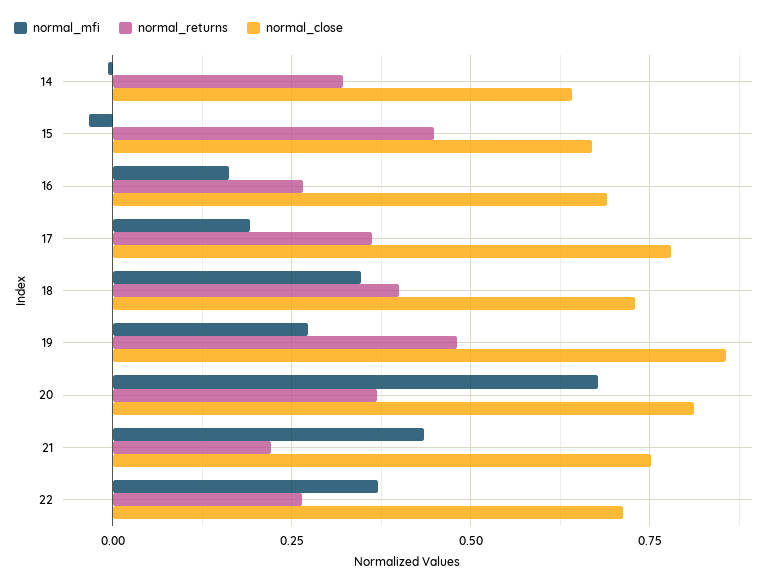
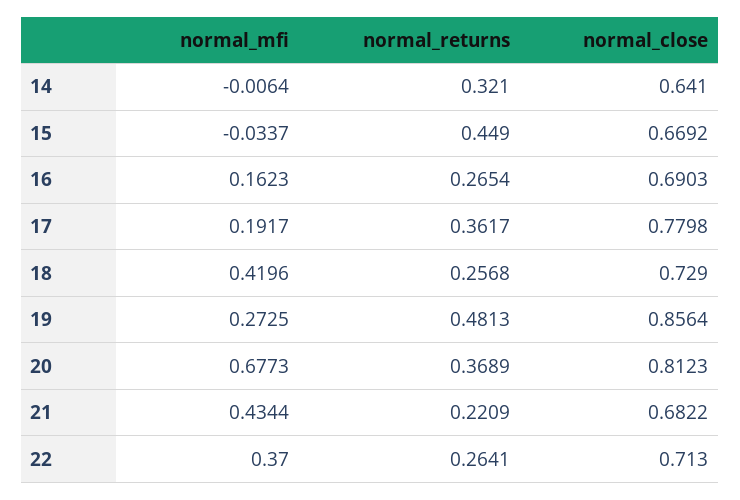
  {
    "normal_mfi": {
      "14": -0.0064,
      "15": -0.0337,
      "16": 0.1623,
      "17": 0.1917,
-     "18": 0.35,
+     "18": 0.4196,
      "19": 0.2725,
      "20": 0.6773,
      "21": 0.4344,
      "22": 0.37
    },
    "normal_returns": {
      "14": 0.321,
      "15": 0.449,
      "16": 0.2654,
      "17": 0.3617,
-     "18": 0.4,
+     "18": 0.2568,
      "19": 0.4813,
      "20": 0.3689,
      "21": 0.2209,
      "22": 0.2641
    },
    "normal_close": {
      "14": 0.641,
      "15": 0.6692,
      "16": 0.6903,
      "17": 0.7798,
      "18": 0.729,
      "19": 0.8564,
      "20": 0.8123,
-     "21": 0.75,
+     "21": 0.6822,
      "22": 0.713
    }
  }

